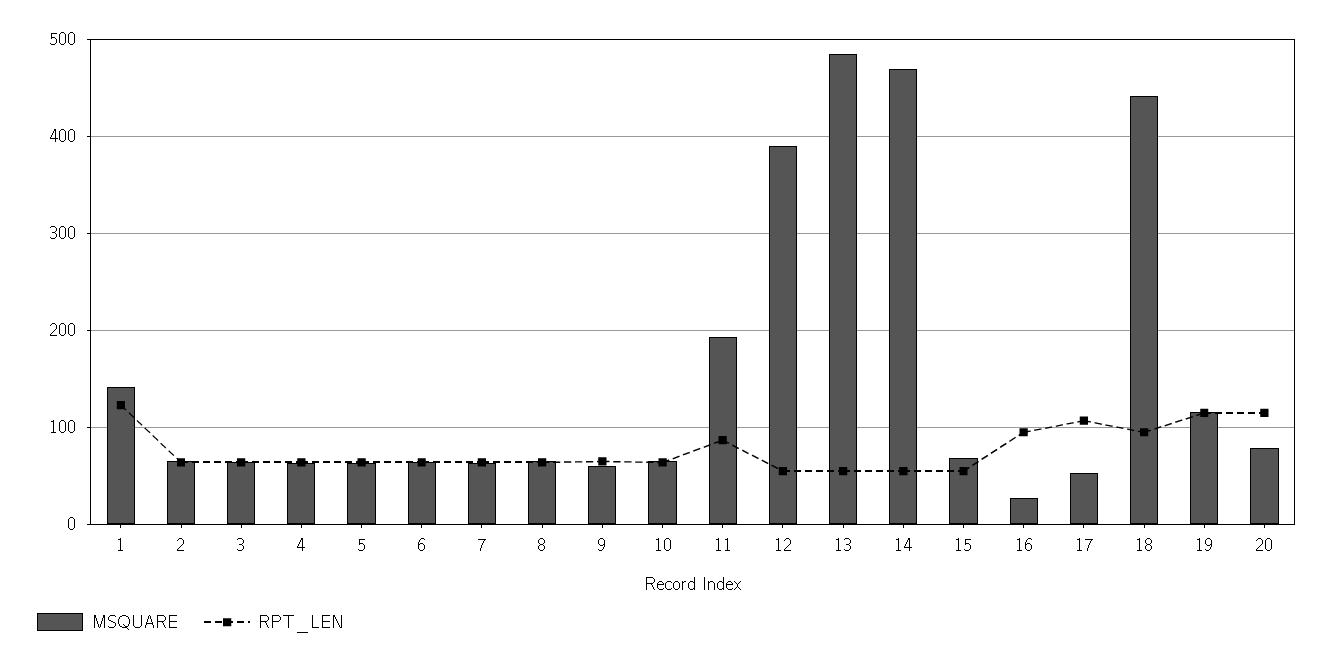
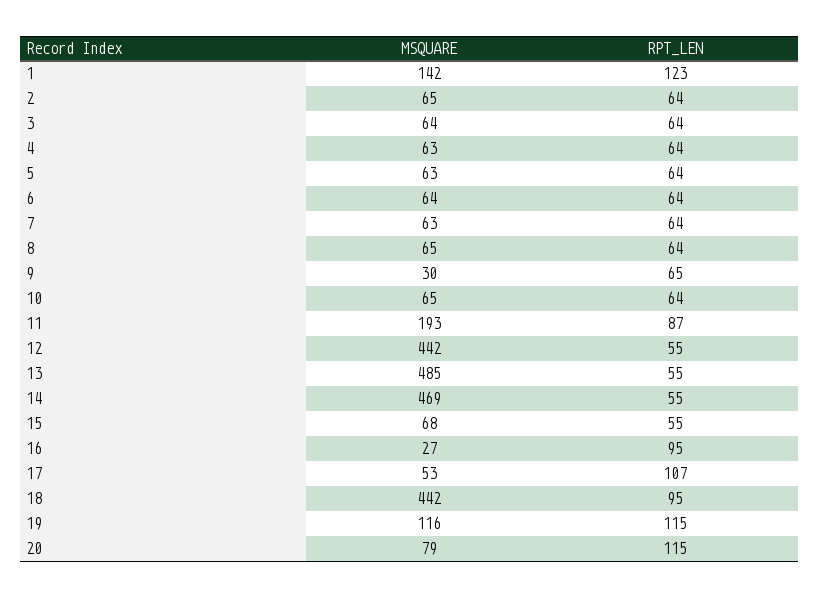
  {
    "MSQUARE": {
      "1": 142,
      "2": 65,
      "3": 64,
      "4": 63,
      "5": 63,
      "6": 64,
      "7": 63,
      "8": 65,
-     "9": 60,
+     "9": 30,
      "10": 65,
      "11": 193,
-     "12": 390,
+     "12": 442,
      "13": 485,
      "14": 469,
      "15": 68,
      "16": 27,
      "17": 53,
      "18": 442,
      "19": 116,
      "20": 79
    },
    "RPT_LEN": {
      "1": 123,
      "2": 64,
      "3": 64,
      "4": 64,
      "5": 64,
      "6": 64,
      "7": 64,
      "8": 64,
      "9": 65,
      "10": 64,
      "11": 87,
      "12": 55,
      "13": 55,
      "14": 55,
      "15": 55,
      "16": 95,
      "17": 107,
      "18": 95,
      "19": 115,
      "20": 115
    }
  }

